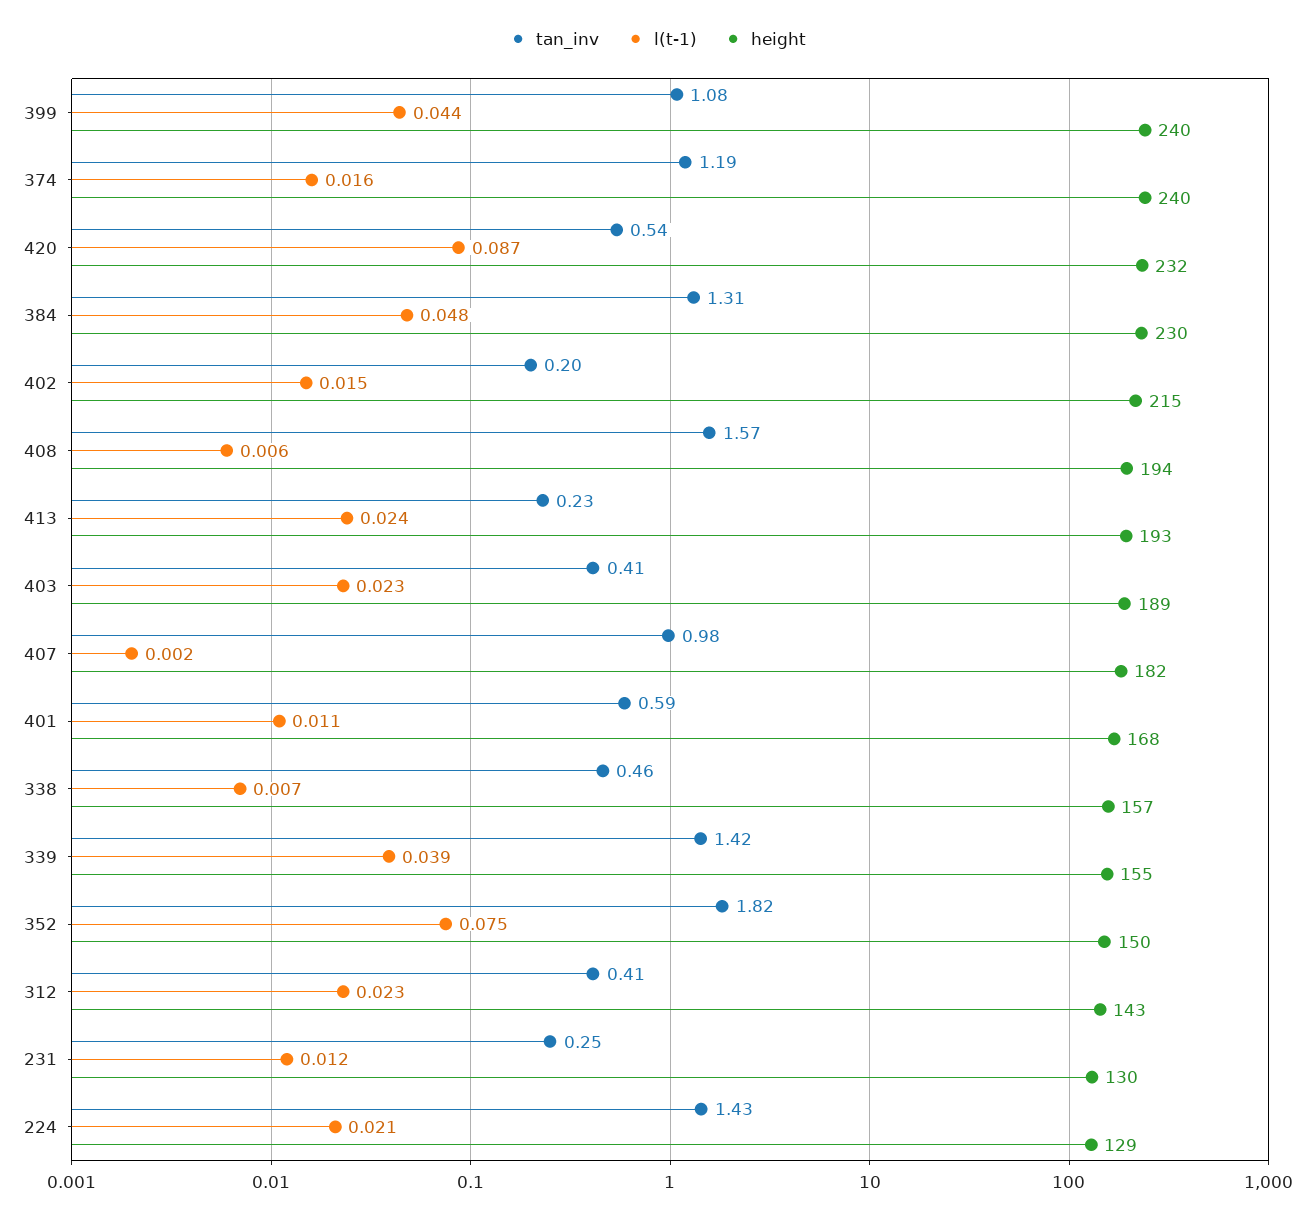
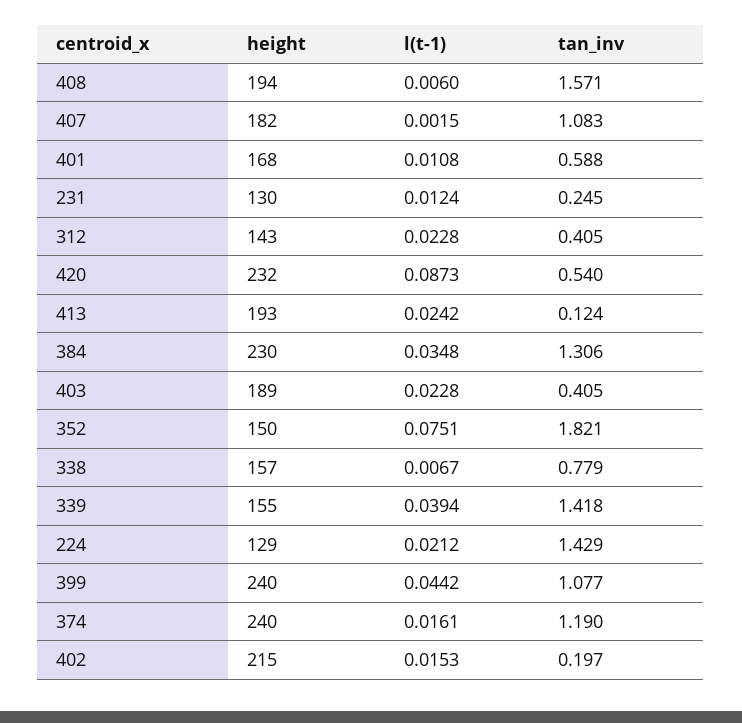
  {
    "tan_inv": {
      "399": 1.077,
      "374": 1.19,
      "420": 0.54,
      "384": 1.306,
      "402": 0.197,
      "408": 1.571,
-     "413": 0.23,
+     "413": 0.124,
      "403": 0.405,
-     "407": 0.98,
+     "407": 1.083,
      "401": 0.588,
-     "338": 0.46,
+     "338": 0.779,
      "339": 1.418,
      "352": 1.821,
      "312": 0.405,
      "231": 0.245,
      "224": 1.429
    },
    "l(t-1)": {
      "399": 0.0442,
      "374": 0.0161,
      "420": 0.0873,
-     "384": 0.048,
+     "384": 0.0348,
      "402": 0.0153,
      "408": 0.006,
      "413": 0.0242,
      "403": 0.0228,
      "407": 0.0015,
      "401": 0.0108,
      "338": 0.0067,
      "339": 0.0394,
      "352": 0.0751,
      "312": 0.0228,
      "231": 0.0124,
      "224": 0.0212
    },
    "height": {
      "399": 240,
      "374": 240,
      "420": 232,
      "384": 230,
      "402": 215,
      "408": 194,
      "413": 193,
      "403": 189,
      "407": 182,
      "401": 168,
      "338": 157,
      "339": 155,
      "352": 150,
      "312": 143,
      "231": 130,
      "224": 129
    }
  }

